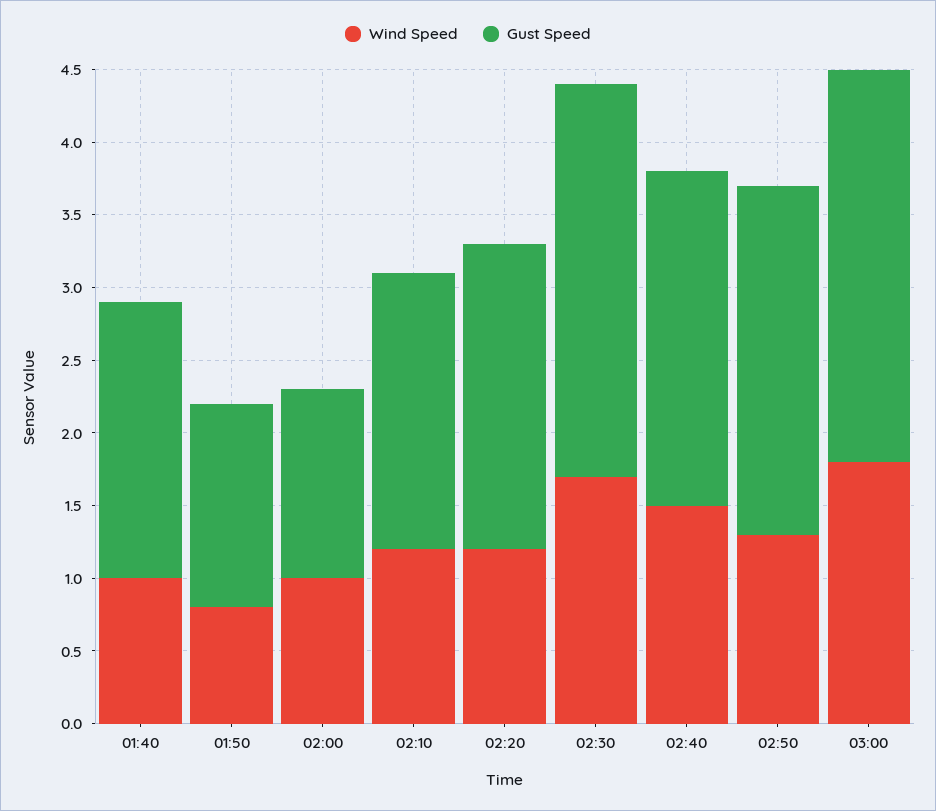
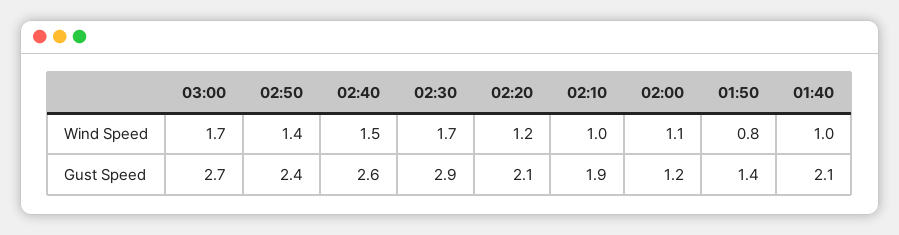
  {
    "Wind Speed": {
      "01:40": 1,
      "01:50": 0.8,
-     "02:00": 1,
+     "02:00": 1.1,
-     "02:10": 1.2,
+     "02:10": 1,
      "02:20": 1.2,
      "02:30": 1.7,
      "02:40": 1.5,
-     "02:50": 1.3,
+     "02:50": 1.4,
-     "03:00": 1.8
+     "03:00": 1.7
    },
    "Gust Speed": {
-     "01:40": 1.9,
+     "01:40": 2.1,
      "01:50": 1.4,
-     "02:00": 1.3,
+     "02:00": 1.2,
      "02:10": 1.9,
      "02:20": 2.1,
-     "02:30": 2.7,
+     "02:30": 2.9,
-     "02:40": 2.3,
+     "02:40": 2.6,
      "02:50": 2.4,
      "03:00": 2.7
    }
  }

